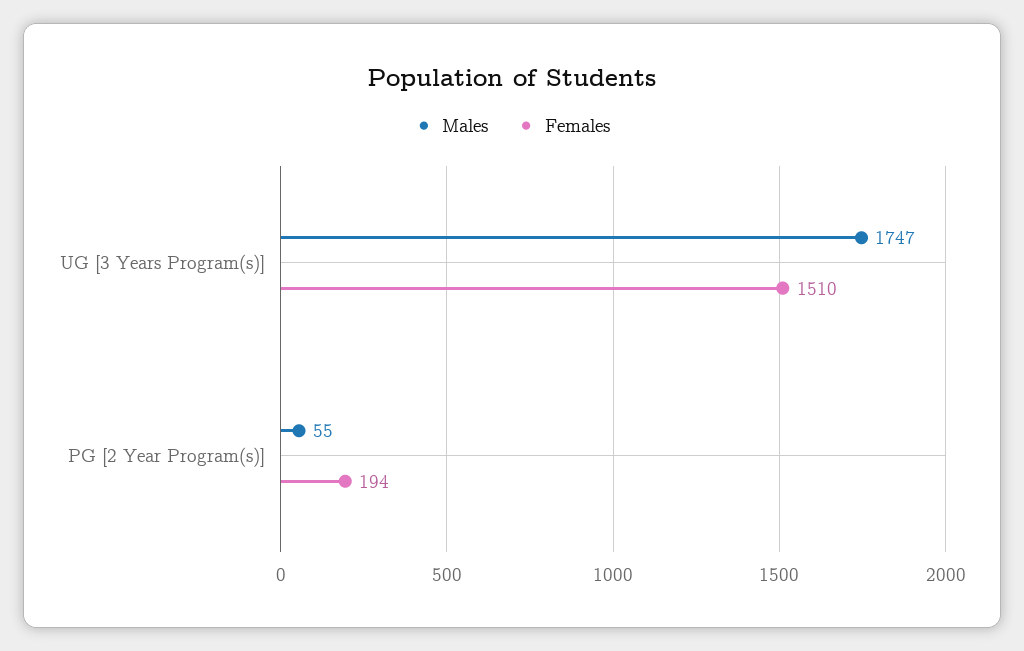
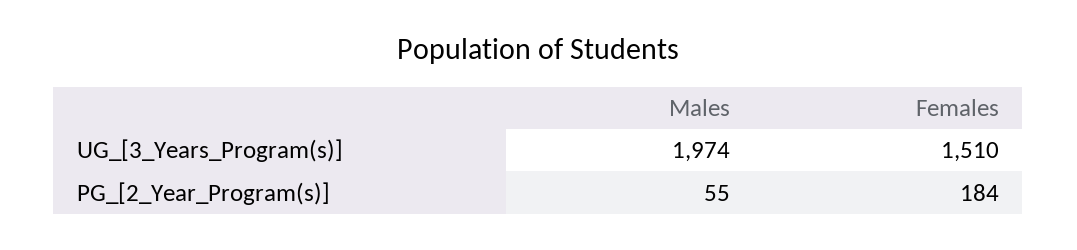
  {
    "Males": {
-     "UG [3 Years Program(s)]": 1747,
+     "UG [3 Years Program(s)]": 1974,
      "PG [2 Year Program(s)]": 55
    },
    "Females": {
      "UG [3 Years Program(s)]": 1510,
-     "PG [2 Year Program(s)]": 194
+     "PG [2 Year Program(s)]": 184
    }
  }

